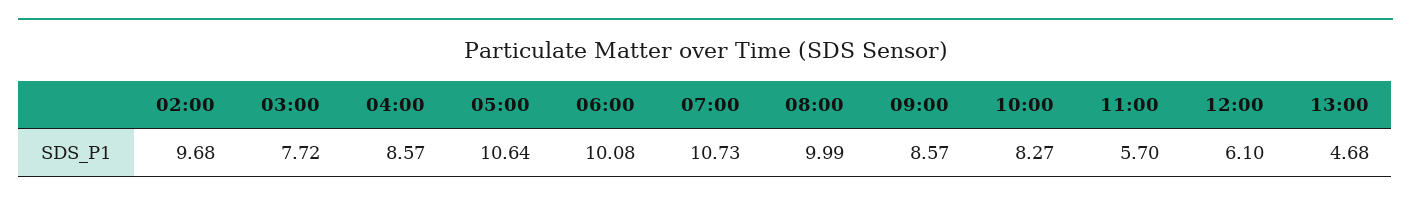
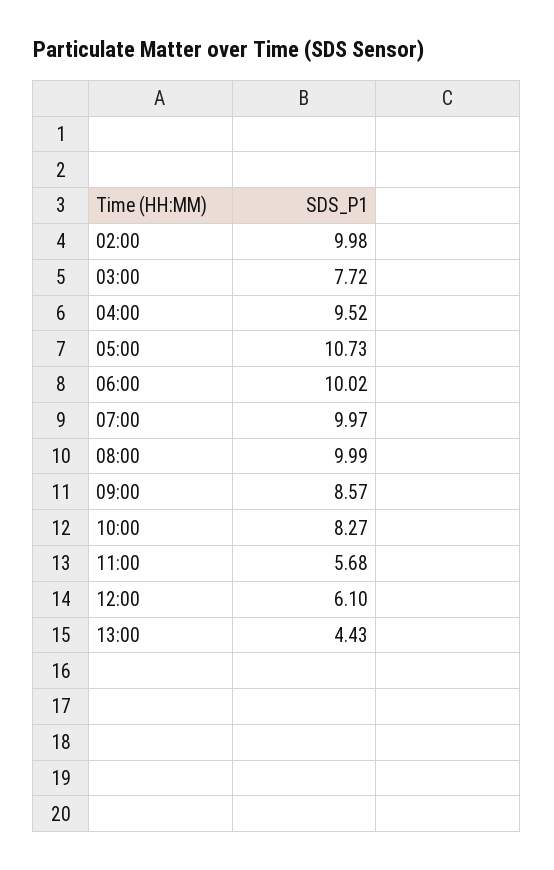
  {
-   "02:00": 9.68,
+   "02:00": 9.98,
    "03:00": 7.72,
-   "04:00": 8.57,
+   "04:00": 9.52,
-   "05:00": 10.64,
+   "05:00": 10.73,
-   "06:00": 10.08,
+   "06:00": 10.02,
-   "07:00": 10.73,
+   "07:00": 9.97,
    "08:00": 9.99,
    "09:00": 8.57,
    "10:00": 8.27,
-   "11:00": 5.7,
+   "11:00": 5.68,
    "12:00": 6.1,
-   "13:00": 4.68
+   "13:00": 4.43
  }

